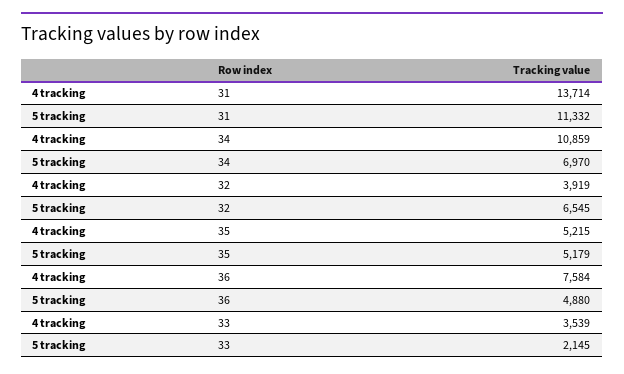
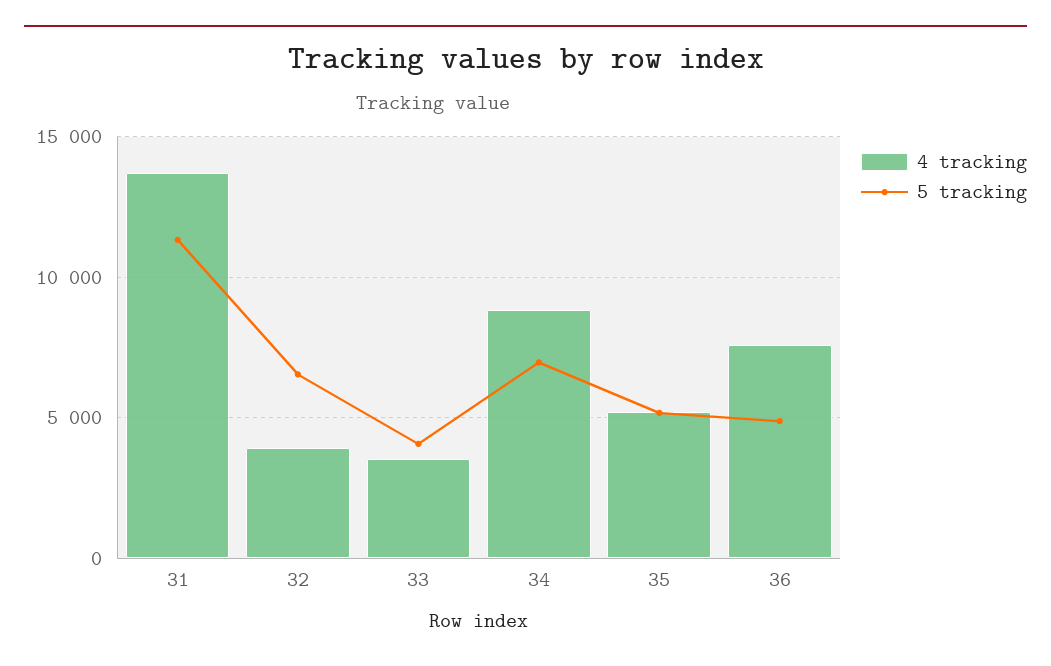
  {
    "4 tracking": {
      "31": 13714,
-     "34": 10859,
+     "34": 9000,
      "32": 3919,
      "35": 5215,
      "36": 7584,
      "33": 3539
    },
    "5 tracking": {
      "31": 11332,
      "34": 6970,
      "32": 6545,
      "35": 5179,
      "36": 4880,
-     "33": 2145
+     "33": 4000
    }
  }

